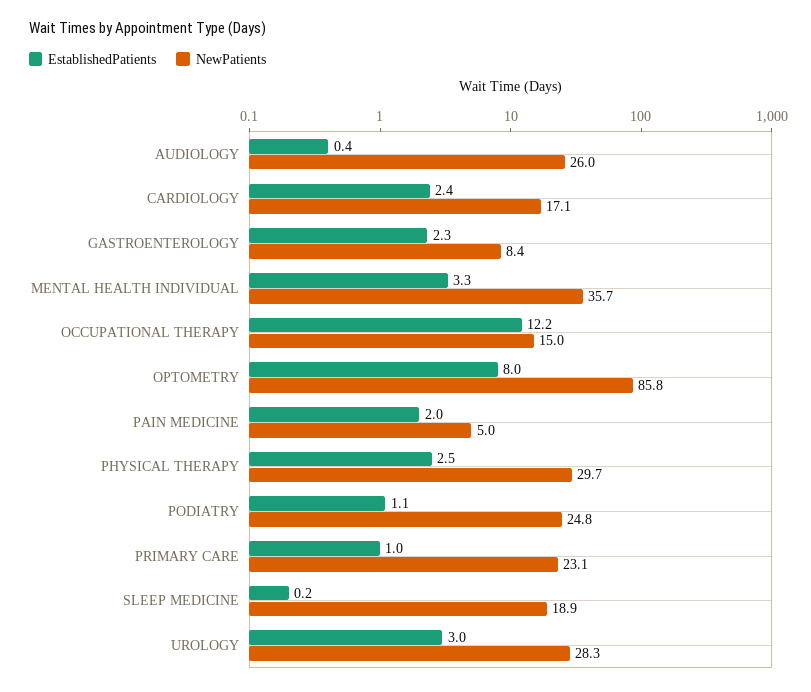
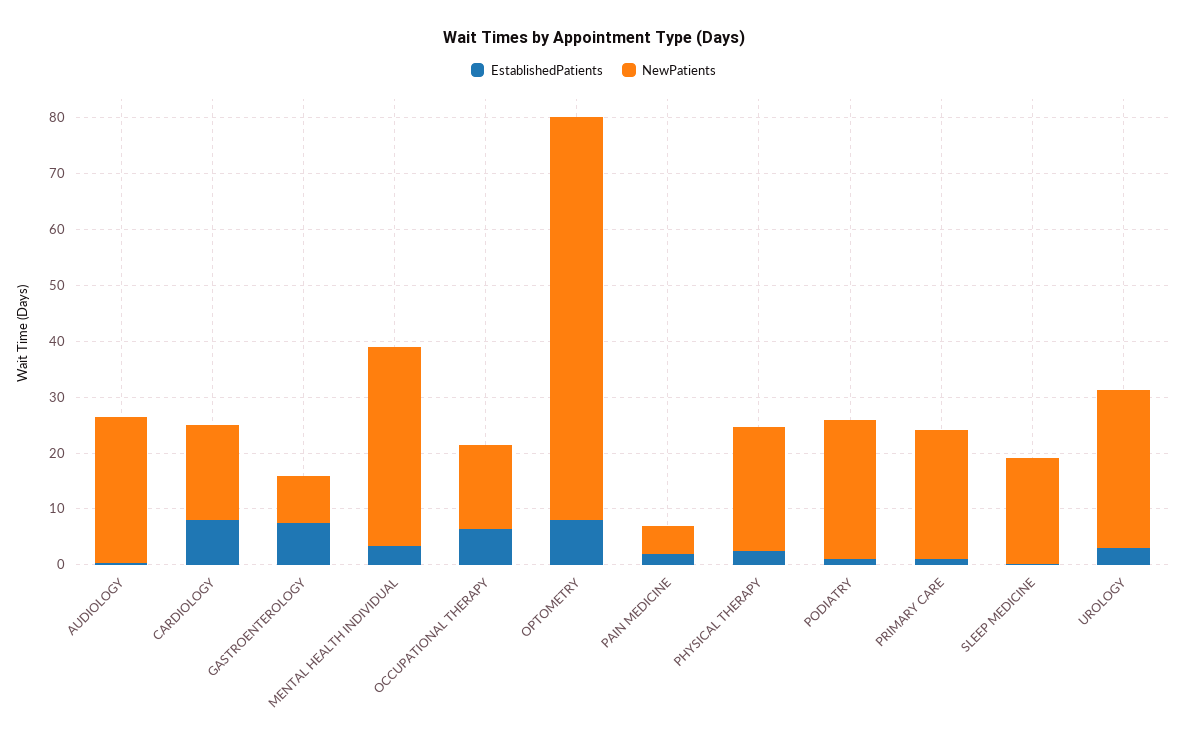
  {
    "EstablishedPatients": {
      "AUDIOLOGY": 0.4,
-     "CARDIOLOGY": 2.4,
+     "CARDIOLOGY": 8,
-     "GASTROENTEROLOGY": 2.3,
+     "GASTROENTEROLOGY": 8,
      "MENTAL HEALTH INDIVIDUAL": 3.3,
-     "OCCUPATIONAL THERAPY": 12.2,
+     "OCCUPATIONAL THERAPY": 6,
      "OPTOMETRY": 8,
      "PAIN MEDICINE": 2,
      "PHYSICAL THERAPY": 2.5,
      "PODIATRY": 1.1,
      "PRIMARY CARE": 1,
      "SLEEP MEDICINE": 0.2,
      "UROLOGY": 3
    },
    "NewPatients": {
      "AUDIOLOGY": 26,
      "CARDIOLOGY": 17.1,
      "GASTROENTEROLOGY": 8.4,
      "MENTAL HEALTH INDIVIDUAL": 35.7,
      "OCCUPATIONAL THERAPY": 15,
-     "OPTOMETRY": 85.8,
+     "OPTOMETRY": 72,
      "PAIN MEDICINE": 5,
-     "PHYSICAL THERAPY": 29.7,
+     "PHYSICAL THERAPY": 22,
      "PODIATRY": 24.8,
      "PRIMARY CARE": 23.1,
      "SLEEP MEDICINE": 18.9,
      "UROLOGY": 28.3
    }
  }

